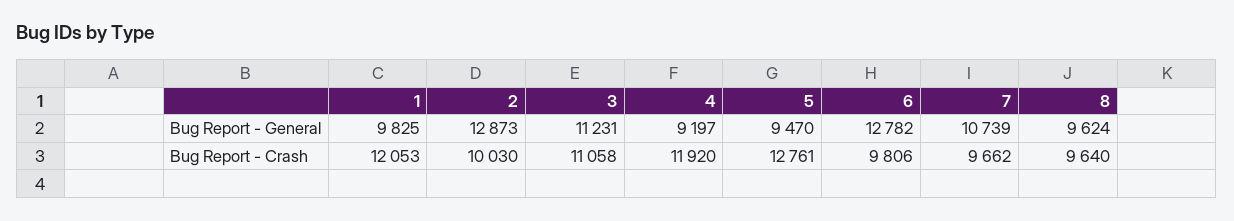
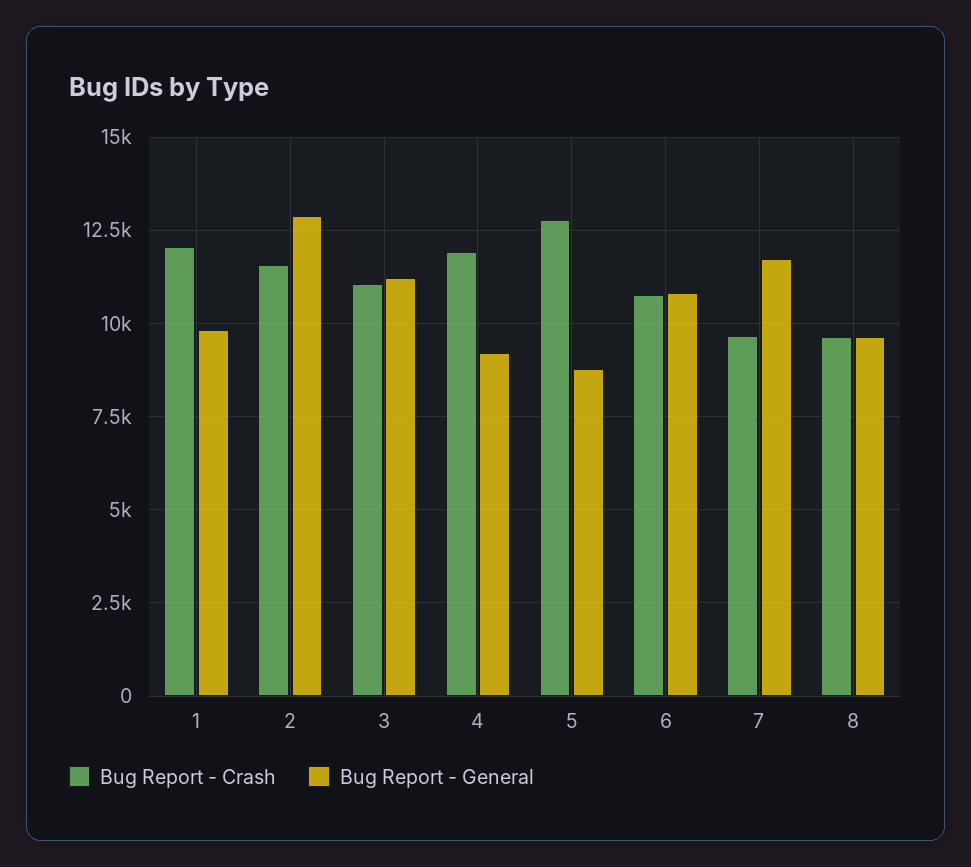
  {
    "Bug Report - General": {
      "1": 9825,
      "2": 12873,
      "3": 11231,
      "4": 9197,
-     "5": 9470,
+     "5": 8750,
-     "6": 12782,
+     "6": 10750,
-     "7": 10739,
+     "7": 11750,
      "8": 9624
    },
    "Bug Report - Crash": {
      "1": 12053,
-     "2": 10030,
+     "2": 11500,
      "3": 11058,
      "4": 11920,
      "5": 12761,
-     "6": 9806,
+     "6": 10750,
      "7": 9662,
      "8": 9640
    }
  }

